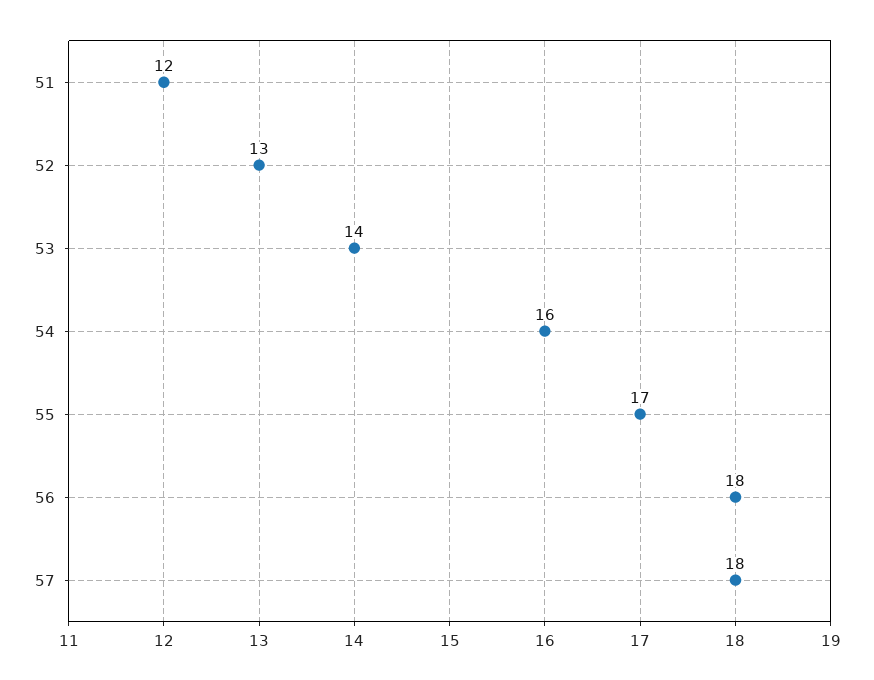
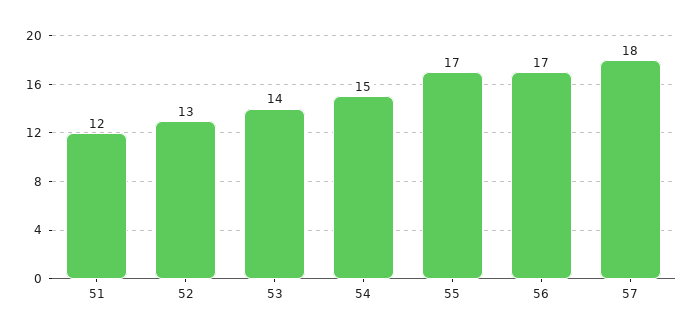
  {
    "51": 12,
    "52": 13,
    "53": 14,
-   "54": 16,
+   "54": 15,
    "55": 17,
-   "56": 18,
+   "56": 17,
    "57": 18
  }

